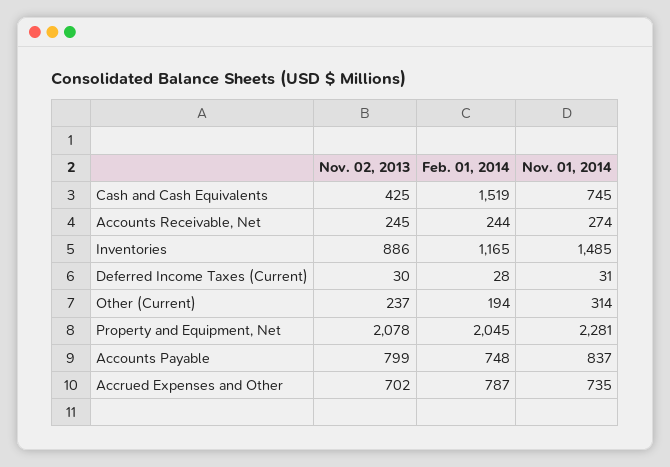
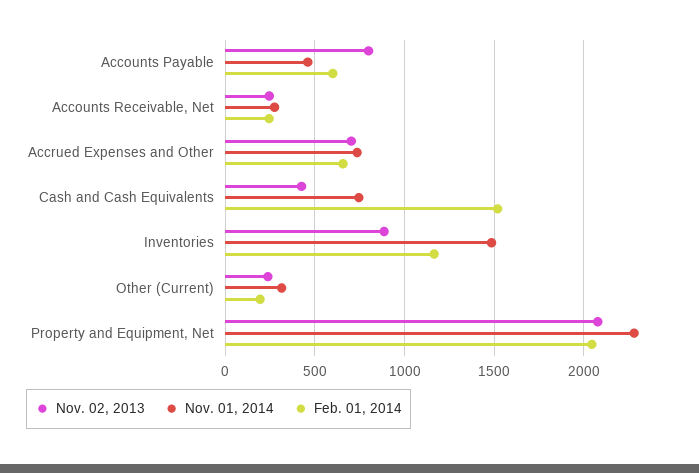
  {
    "Nov. 02, 2013": {
      "Cash and Cash Equivalents": 425,
      "Accounts Receivable, Net": 245,
      "Inventories": 886,
-     "Deferred Income Taxes (Current)": 30,
      "Other (Current)": 237,
      "Property and Equipment, Net": 2078,
      "Accounts Payable": 799,
      "Accrued Expenses and Other": 702
    },
    "Feb. 01, 2014": {
      "Cash and Cash Equivalents": 1519,
      "Accounts Receivable, Net": 244,
      "Inventories": 1165,
-     "Deferred Income Taxes (Current)": 28,
      "Other (Current)": 194,
      "Property and Equipment, Net": 2045,
-     "Accounts Payable": 748,
+     "Accounts Payable": 600,
-     "Accrued Expenses and Other": 787
+     "Accrued Expenses and Other": 650
    },
    "Nov. 01, 2014": {
      "Cash and Cash Equivalents": 745,
      "Accounts Receivable, Net": 274,
      "Inventories": 1485,
-     "Deferred Income Taxes (Current)": 31,
      "Other (Current)": 314,
      "Property and Equipment, Net": 2281,
-     "Accounts Payable": 837,
+     "Accounts Payable": 450,
      "Accrued Expenses and Other": 735
    }
  }

